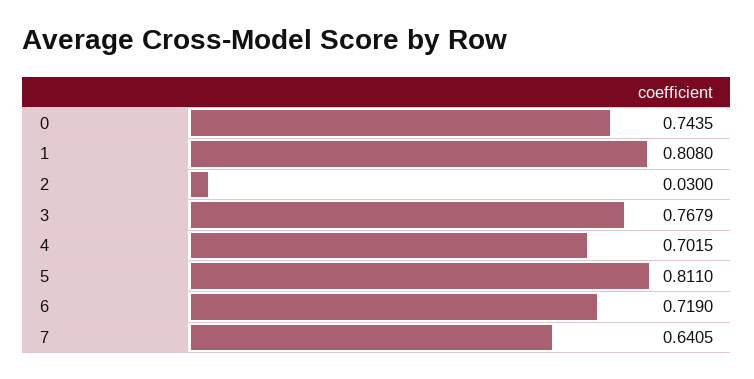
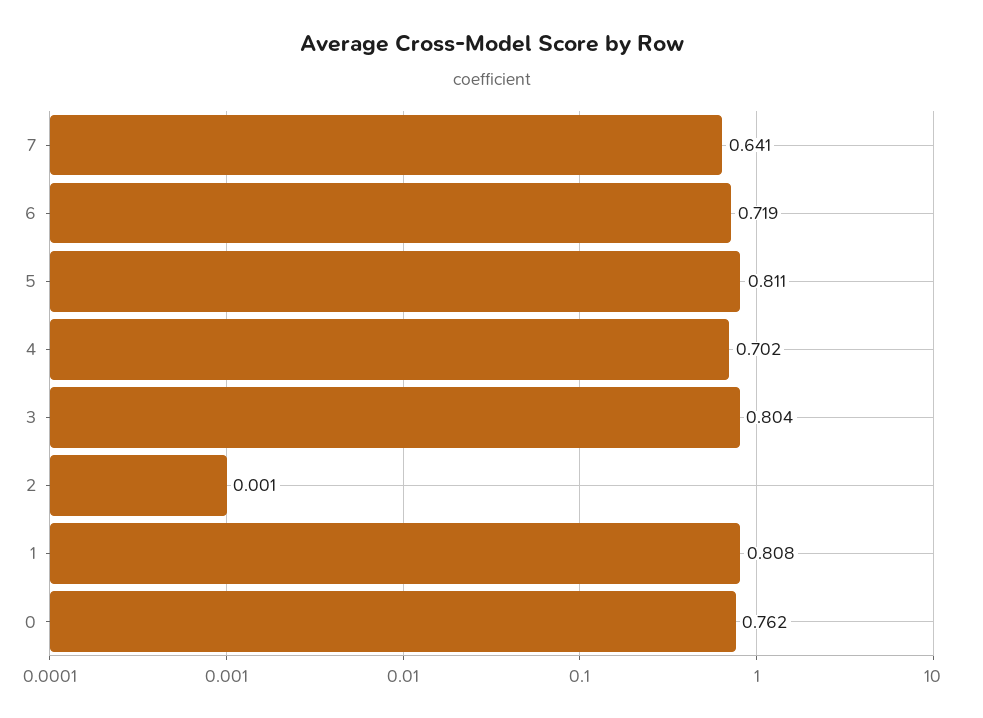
  {
-   "0": 0.7435,
+   "0": 0.762,
    "1": 0.808,
-   "2": 0.03,
+   "2": 0.001,
-   "3": 0.7679,
+   "3": 0.804,
    "4": 0.7015,
    "5": 0.811,
    "6": 0.719,
    "7": 0.6405
  }

